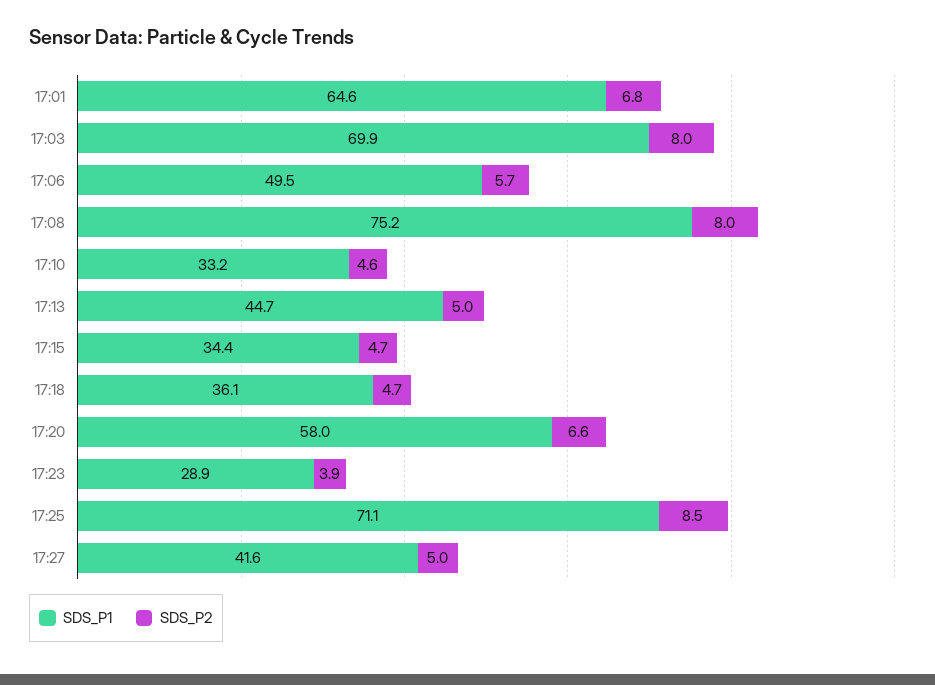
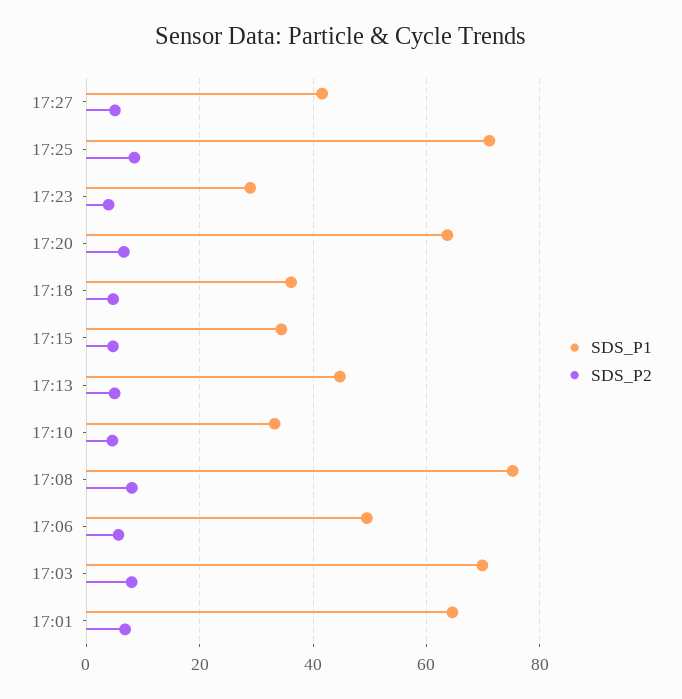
  {
    "SDS_P1": {
      "17:01": 64.6,
      "17:03": 69.9,
      "17:06": 49.5,
      "17:08": 75.2,
      "17:10": 33.2,
      "17:13": 44.7,
      "17:15": 34.4,
      "17:18": 36.1,
-     "17:20": 58,
+     "17:20": 64,
      "17:23": 28.9,
      "17:25": 71.1,
      "17:27": 41.6
    },
    "SDS_P2": {
      "17:01": 6.8,
      "17:03": 8,
      "17:06": 5.7,
      "17:08": 8,
      "17:10": 4.6,
      "17:13": 5,
      "17:15": 4.7,
      "17:18": 4.7,
      "17:20": 6.6,
      "17:23": 3.9,
      "17:25": 8.5,
      "17:27": 5
    }
  }

